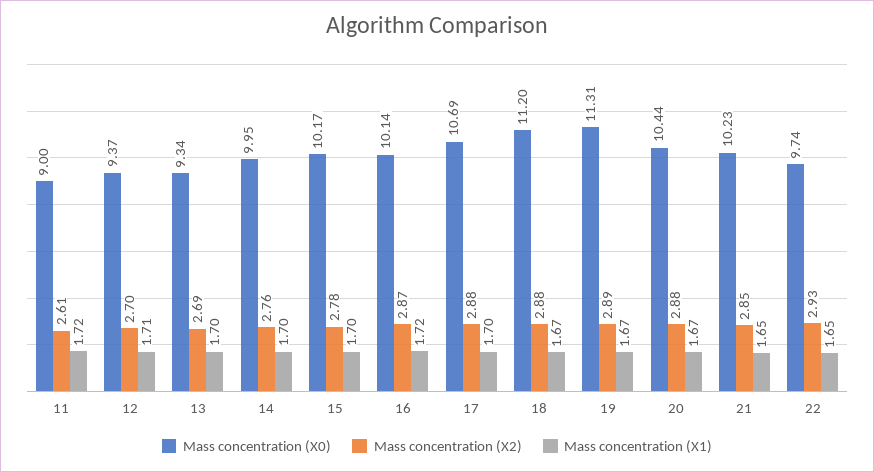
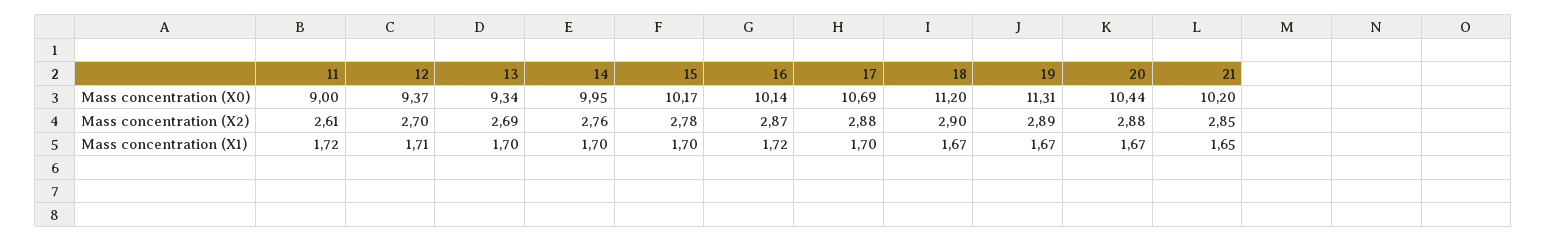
  {
    "Mass concentration (X0)": {
      "11": 9,
      "12": 9.37,
      "13": 9.34,
      "14": 9.95,
      "15": 10.17,
      "16": 10.14,
      "17": 10.69,
      "18": 11.2,
      "19": 11.31,
      "20": 10.44,
-     "21": 10.23,
+     "21": 10.2
-     "22": 9.74
    },
    "Mass concentration (X2)": {
      "11": 2.61,
      "12": 2.7,
      "13": 2.69,
      "14": 2.76,
      "15": 2.78,
      "16": 2.87,
      "17": 2.88,
-     "18": 2.88,
+     "18": 2.9,
      "19": 2.89,
      "20": 2.88,
-     "21": 2.85,
+     "21": 2.85
-     "22": 2.93
    },
    "Mass concentration (X1)": {
      "11": 1.72,
      "12": 1.71,
      "13": 1.7,
      "14": 1.7,
      "15": 1.7,
      "16": 1.72,
      "17": 1.7,
      "18": 1.67,
      "19": 1.67,
      "20": 1.67,
-     "21": 1.65,
+     "21": 1.65
-     "22": 1.65
    }
  }

